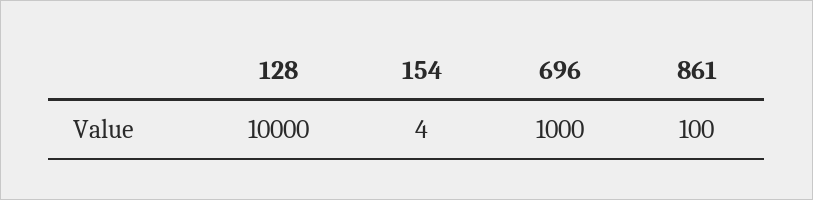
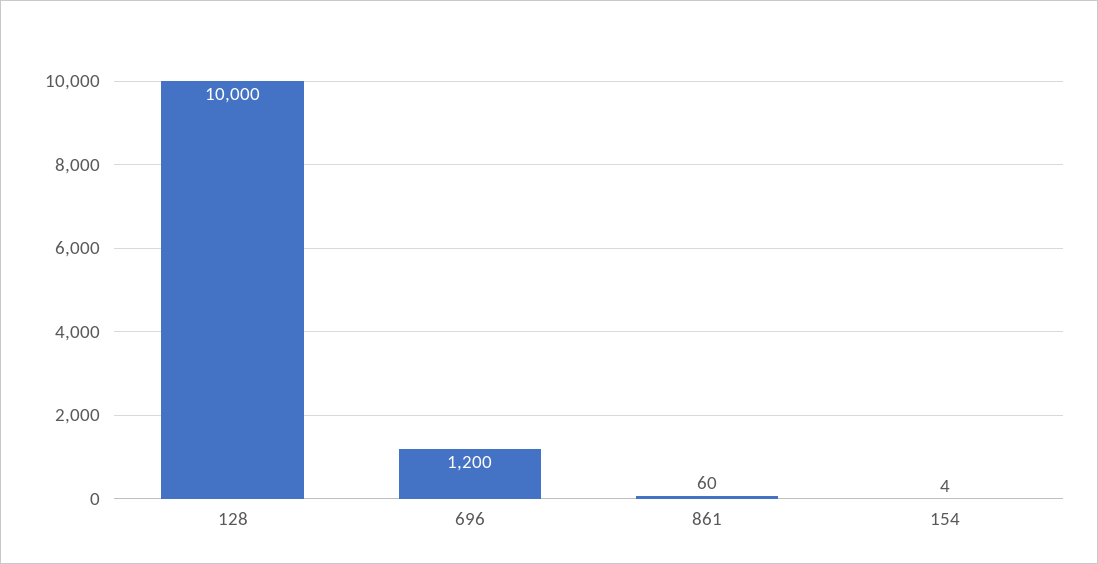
  {
    "128": 10000,
    "154": 4,
-   "696": 1000,
+   "696": 1200,
-   "861": 100
+   "861": 60
  }

